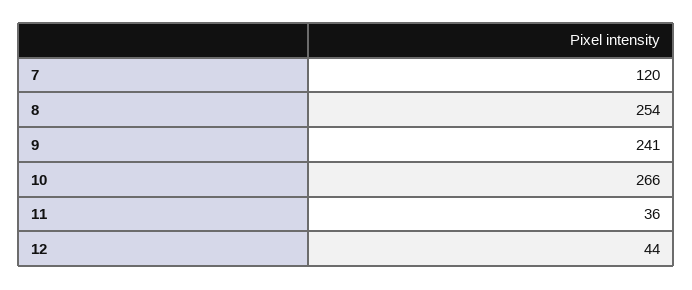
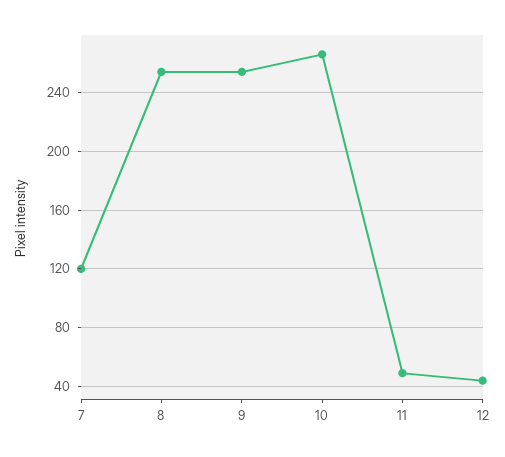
  {
    "7": 120,
    "8": 254,
-   "9": 241,
+   "9": 255,
    "10": 266,
-   "11": 36,
+   "11": 50,
    "12": 44
  }

